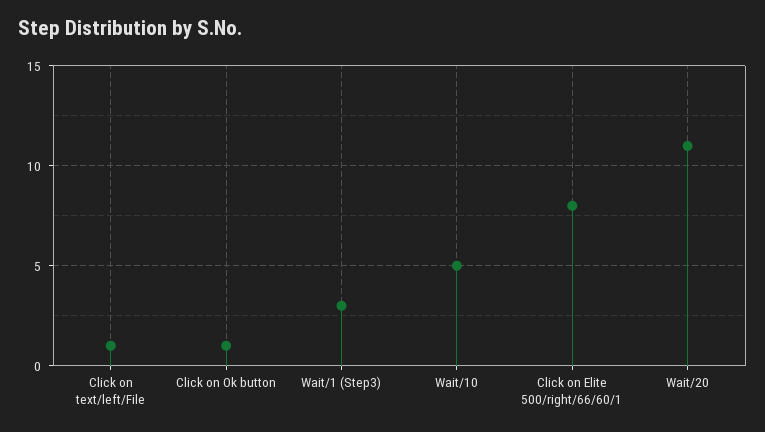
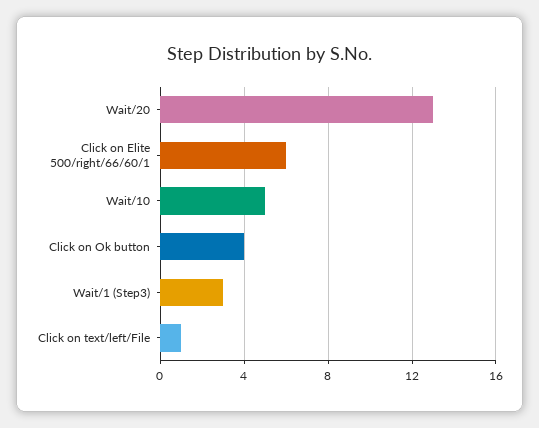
  {
    "Click on text/left/File": 1,
-   "Click on Ok button": 1,
+   "Click on Ok button": 4,
    "Wait/1 (Step3)": 3,
    "Wait/10": 5,
-   "Click on Elite 500/right/66/60/1": 8,
+   "Click on Elite 500/right/66/60/1": 6,
-   "Wait/20": 11
+   "Wait/20": 13
  }

